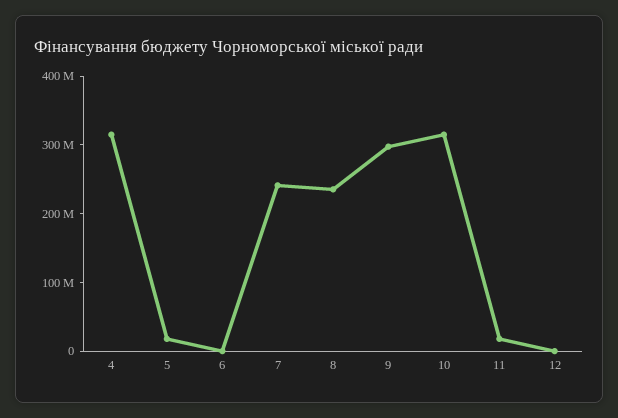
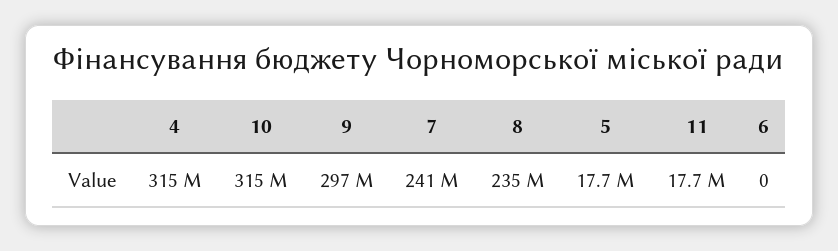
  {
    "4": 315000000,
    "5": 17700000,
    "6": 0,
    "7": 241000000,
    "8": 235000000,
    "9": 297000000,
    "10": 315000000,
-   "11": 17700000,
+   "11": 17700000
-   "12": 0
  }

